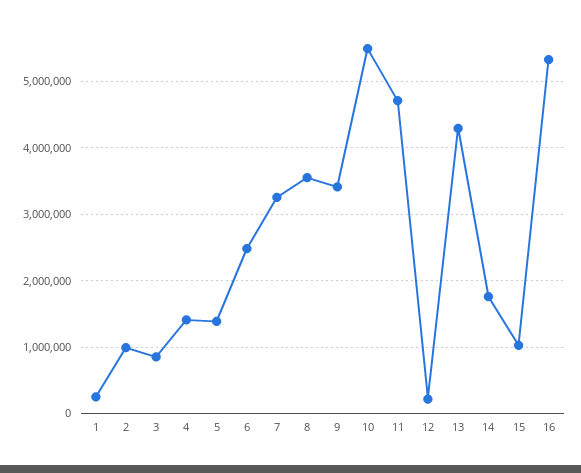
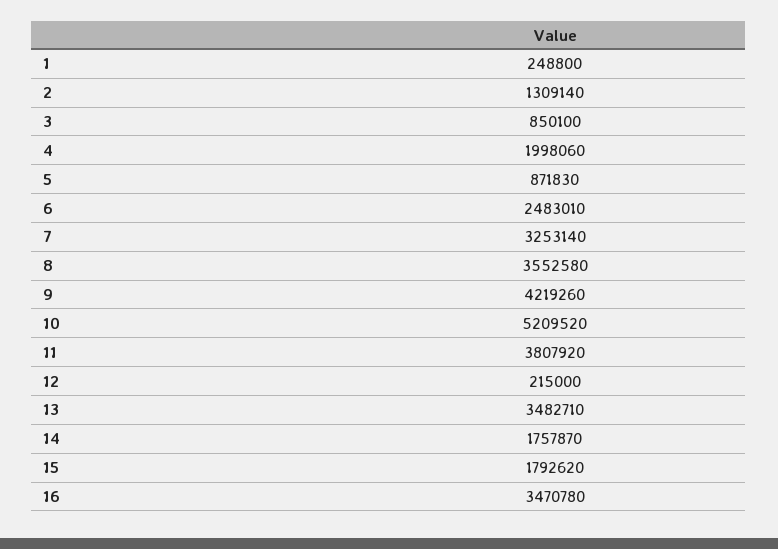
  {
    "1": 248800,
-   "2": 1000000,
+   "2": 1309140,
    "3": 850100,
-   "4": 1400000,
+   "4": 1998060,
-   "5": 1400000,
+   "5": 871830,
    "6": 2483010,
    "7": 3253140,
    "8": 3552580,
-   "9": 3400000,
+   "9": 4219260,
-   "10": 5500000,
+   "10": 5209520,
-   "11": 4700000,
+   "11": 3807920,
    "12": 215000,
-   "13": 4300000,
+   "13": 3482710,
    "14": 1757870,
-   "15": 1000000,
+   "15": 1792620,
-   "16": 5300000
+   "16": 3470780
  }

